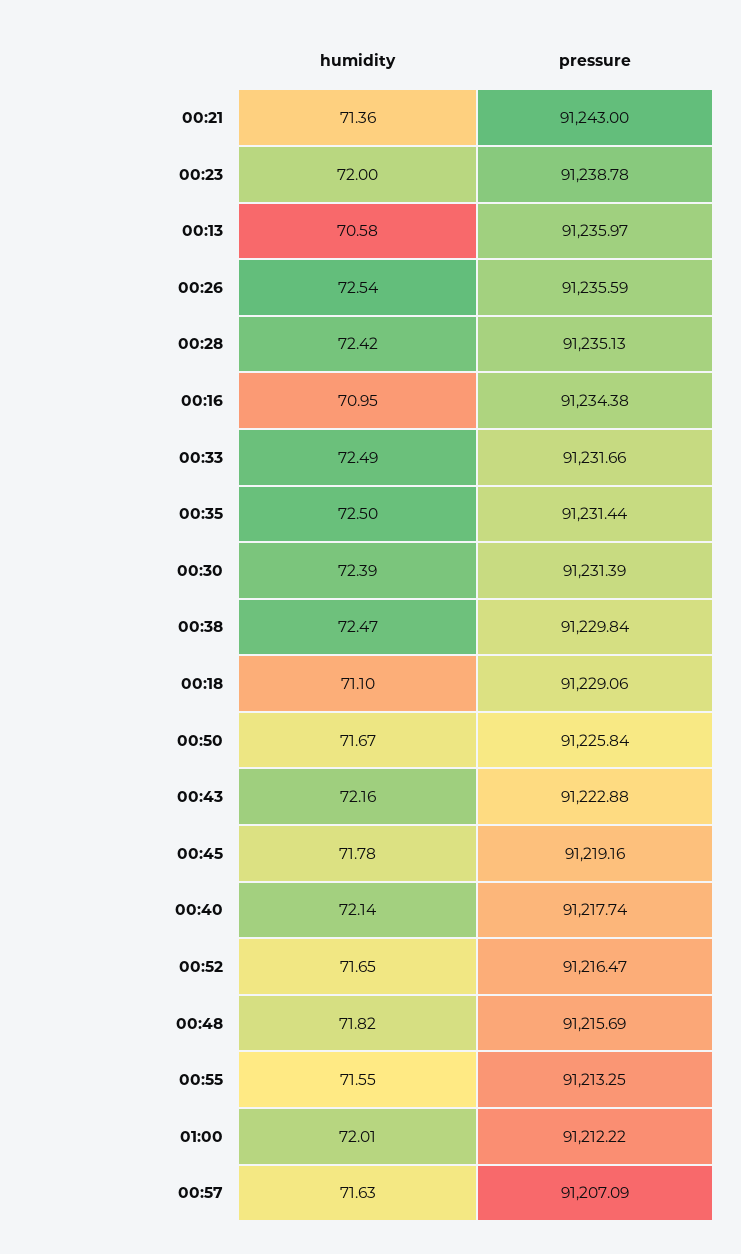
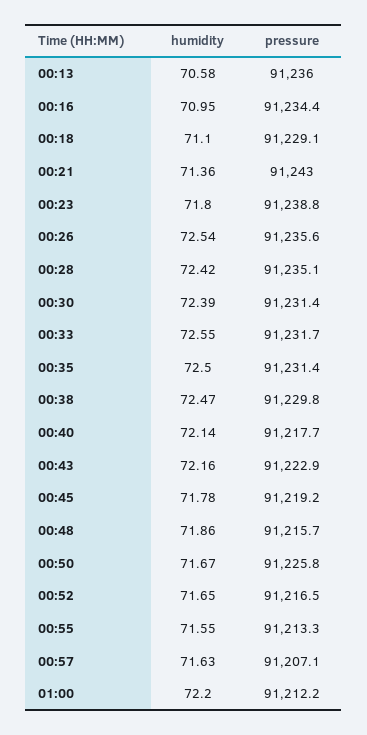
  {
    "humidity": {
      "00:21": 71.36,
-     "00:23": 72,
+     "00:23": 71.8,
      "00:13": 70.58,
      "00:26": 72.54,
      "00:28": 72.42,
      "00:16": 70.95,
-     "00:33": 72.49,
+     "00:33": 72.55,
      "00:35": 72.5,
      "00:30": 72.39,
      "00:38": 72.47,
      "00:18": 71.1,
      "00:50": 71.67,
      "00:43": 72.16,
      "00:45": 71.78,
      "00:40": 72.14,
      "00:52": 71.65,
-     "00:48": 71.82,
+     "00:48": 71.86,
      "00:55": 71.55,
-     "01:00": 72.01,
+     "01:00": 72.2,
      "00:57": 71.63
    },
    "pressure": {
      "00:21": 91243,
      "00:23": 91238.78,
      "00:13": 91235.97,
      "00:26": 91235.59,
      "00:28": 91235.13,
      "00:16": 91234.38,
      "00:33": 91231.66,
      "00:35": 91231.44,
      "00:30": 91231.39,
      "00:38": 91229.84,
      "00:18": 91229.06,
      "00:50": 91225.84,
      "00:43": 91222.88,
      "00:45": 91219.16,
      "00:40": 91217.74,
      "00:52": 91216.47,
      "00:48": 91215.69,
      "00:55": 91213.25,
      "01:00": 91212.22,
      "00:57": 91207.09
    }
  }

